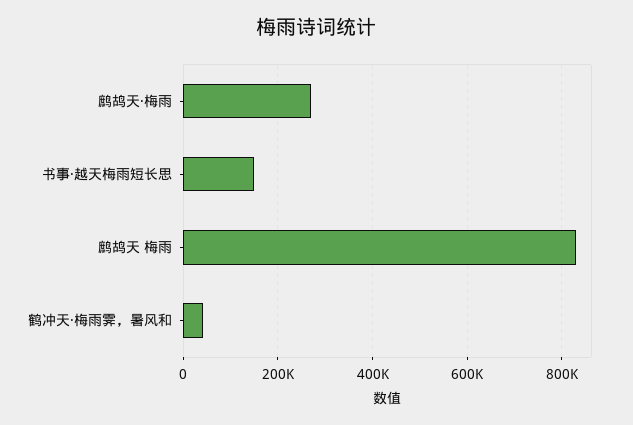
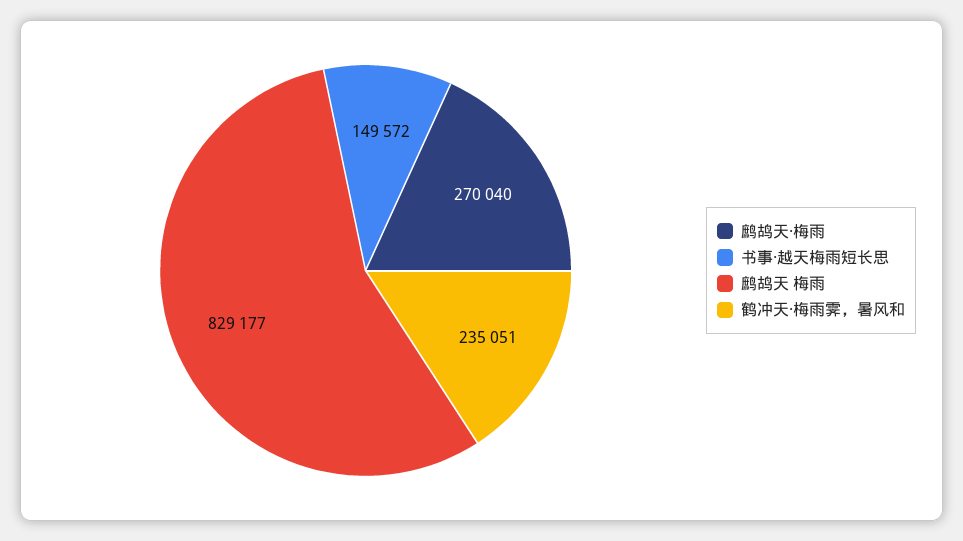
  {
    "鹧鸪天·梅雨": 270040,
    "书事·越天梅雨短长思": 149572,
    "鹧鸪天 梅雨": 829177,
-   "鹤冲天·梅雨霁，暑风和": 40000
+   "鹤冲天·梅雨霁，暑风和": 235051
  }

